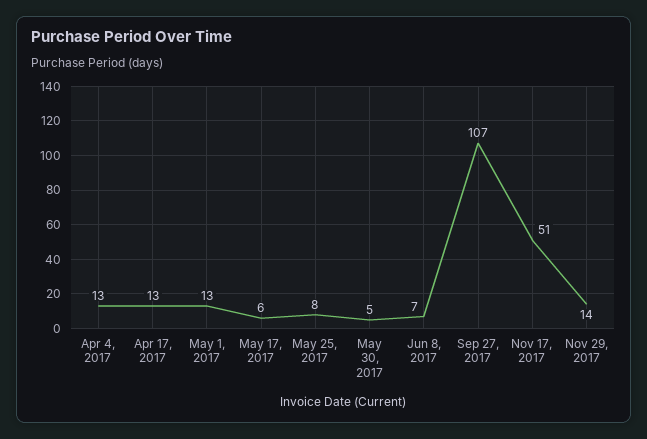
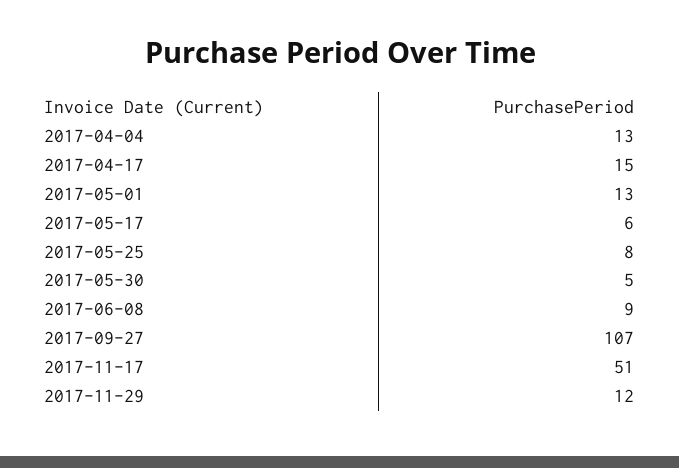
  {
    "Apr 4, 2017": 13,
-   "Apr 17, 2017": 13,
+   "Apr 17, 2017": 15,
    "May 1, 2017": 13,
    "May 17, 2017": 6,
    "May 25, 2017": 8,
    "May 30, 2017": 5,
-   "Jun 8, 2017": 7,
+   "Jun 8, 2017": 9,
    "Sep 27, 2017": 107,
    "Nov 17, 2017": 51,
-   "Nov 29, 2017": 14
+   "Nov 29, 2017": 12
  }

